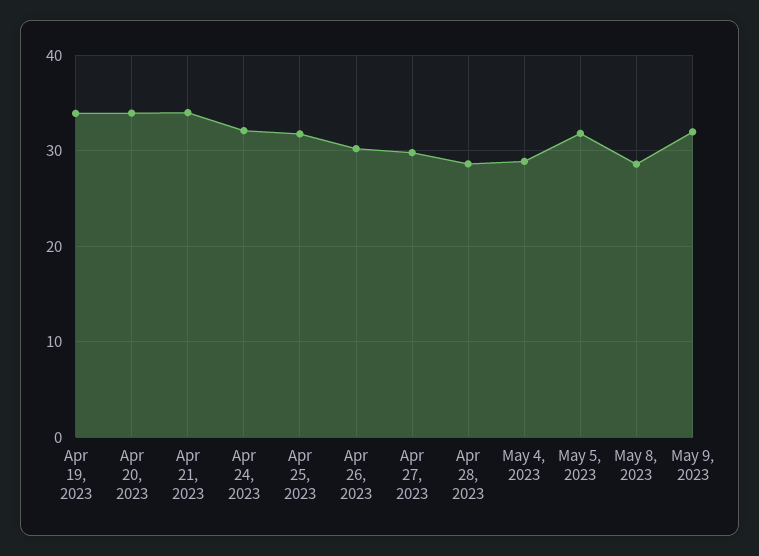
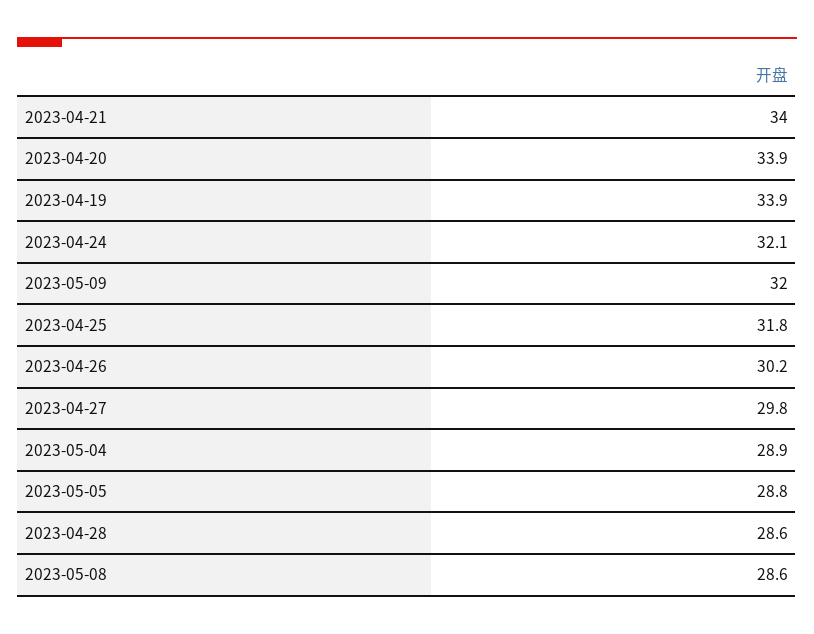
  {
    "Apr 19, 2023": 33.9,
    "Apr 20, 2023": 33.9,
    "Apr 21, 2023": 34,
    "Apr 24, 2023": 32.1,
    "Apr 25, 2023": 31.8,
    "Apr 26, 2023": 30.2,
    "Apr 27, 2023": 29.8,
    "Apr 28, 2023": 28.6,
    "May 4, 2023": 28.9,
-   "May 5, 2023": 32,
+   "May 5, 2023": 28.8,
    "May 8, 2023": 28.6,
    "May 9, 2023": 32
  }

